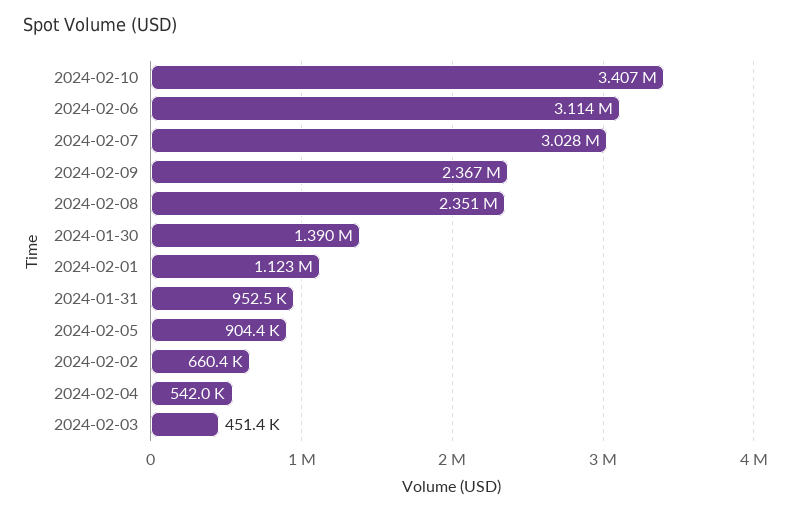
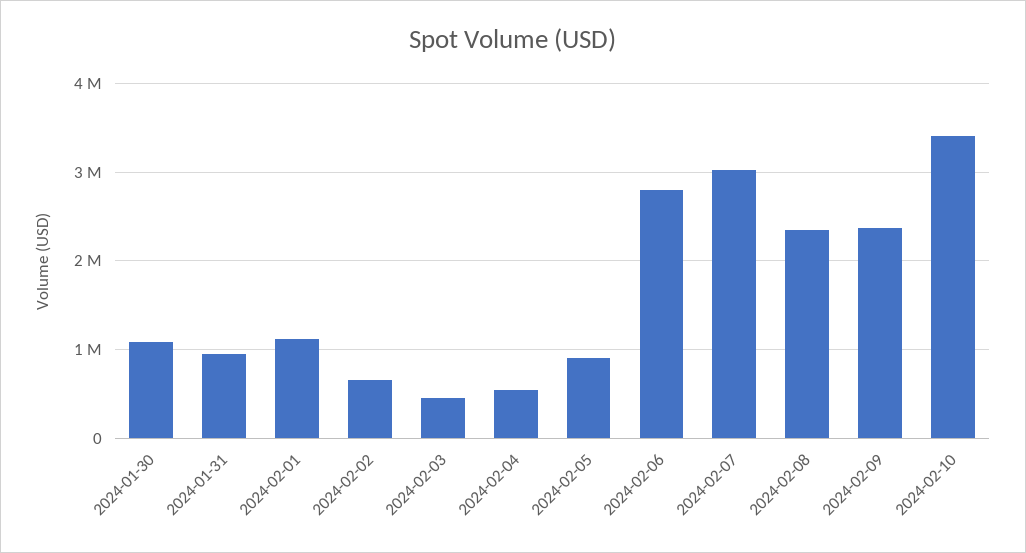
  {
    "2024-02-10": 3407000,
-   "2024-02-06": 3114000,
+   "2024-02-06": 2800000,
    "2024-02-07": 3028000,
    "2024-02-09": 2367000,
    "2024-02-08": 2351000,
-   "2024-01-30": 1390000,
+   "2024-01-30": 1100000,
    "2024-02-01": 1123000,
    "2024-01-31": 952500,
    "2024-02-05": 904400,
    "2024-02-02": 660400,
    "2024-02-04": 542000,
    "2024-02-03": 451400
  }

